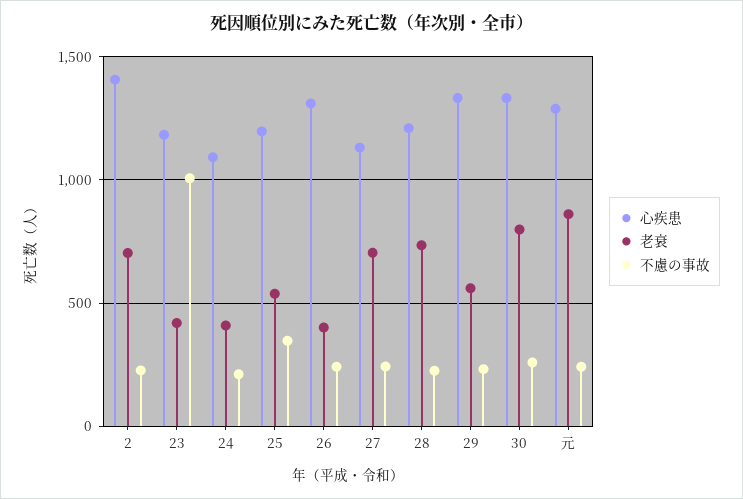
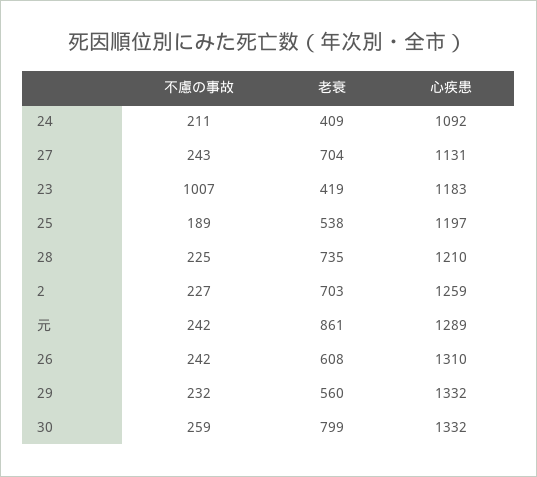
  {
    "心疾患": {
-     "2": 1400,
+     "2": 1259,
      "23": 1183,
      "24": 1092,
      "25": 1197,
      "26": 1310,
      "27": 1131,
      "28": 1210,
      "29": 1332,
      "30": 1332,
      "元": 1289
    },
    "老衰": {
      "2": 703,
      "23": 419,
      "24": 409,
      "25": 538,
-     "26": 400,
+     "26": 608,
      "27": 704,
      "28": 735,
      "29": 560,
      "30": 799,
      "元": 861
    },
    "不慮の事故": {
      "2": 227,
      "23": 1007,
      "24": 211,
-     "25": 350,
+     "25": 189,
      "26": 242,
      "27": 243,
      "28": 225,
      "29": 232,
      "30": 259,
      "元": 242
    }
  }

